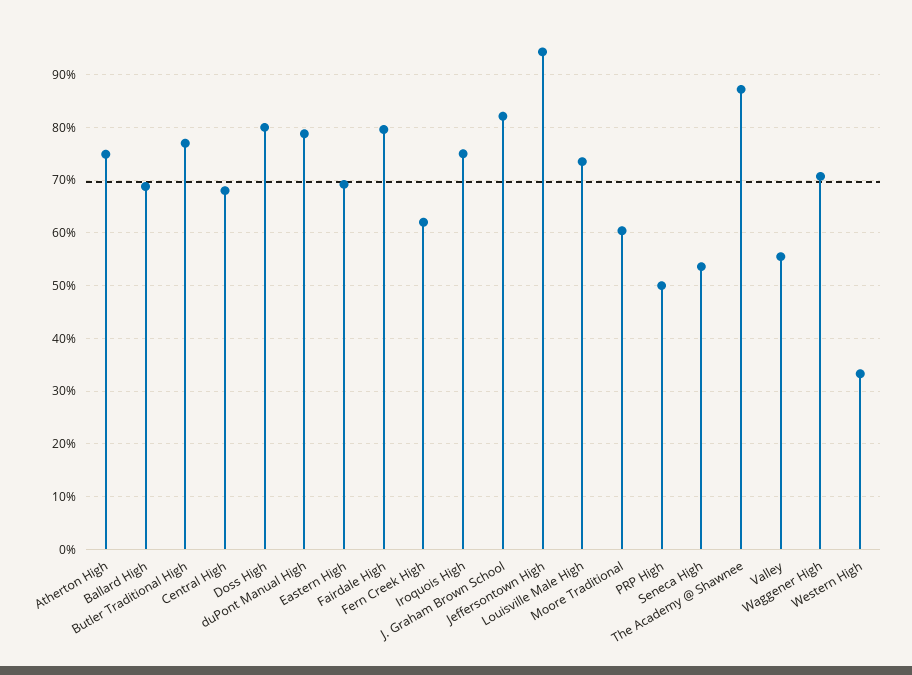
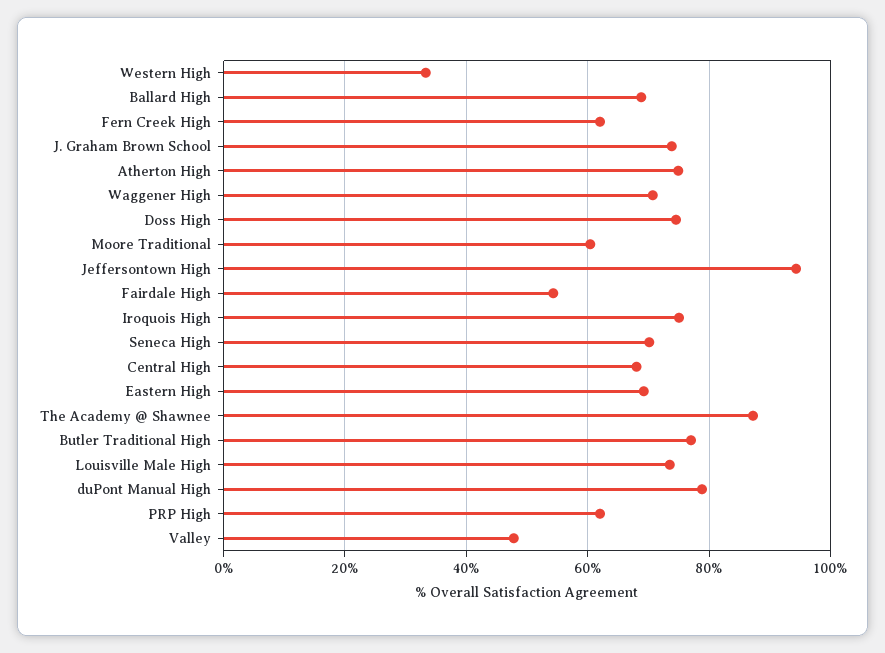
  {
    "Atherton High": 74,
    "Ballard High": 68,
    "Butler Traditional High": 78,
    "Central High": 68,
-   "Doss High": 80,
+   "Doss High": 74,
    "duPont Manual High": 78,
    "Eastern High": 70,
-   "Fairdale High": 80,
+   "Fairdale High": 54,
    "Fern Creek High": 62,
    "Iroquois High": 76,
-   "J. Graham Brown School": 82,
+   "J. Graham Brown School": 74,
    "Jeffersontown High": 94,
    "Louisville Male High": 74,
    "Moore Traditional": 60,
-   "PRP High": 50,
+   "PRP High": 62,
-   "Seneca High": 54,
+   "Seneca High": 70,
    "The Academy @ Shawnee": 88,
-   "Valley": 56,
+   "Valley": 48,
    "Waggener High": 70,
    "Western High": 34
  }

